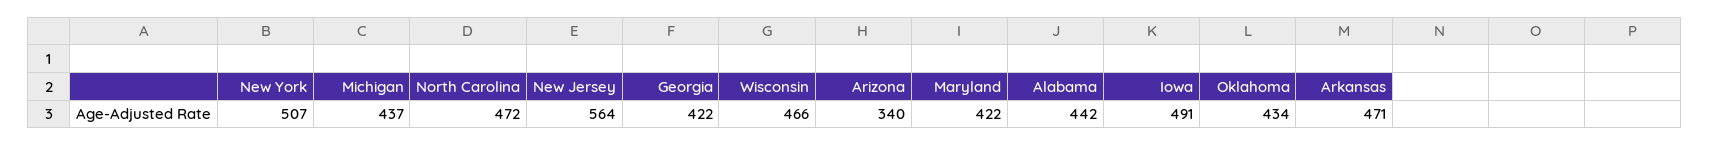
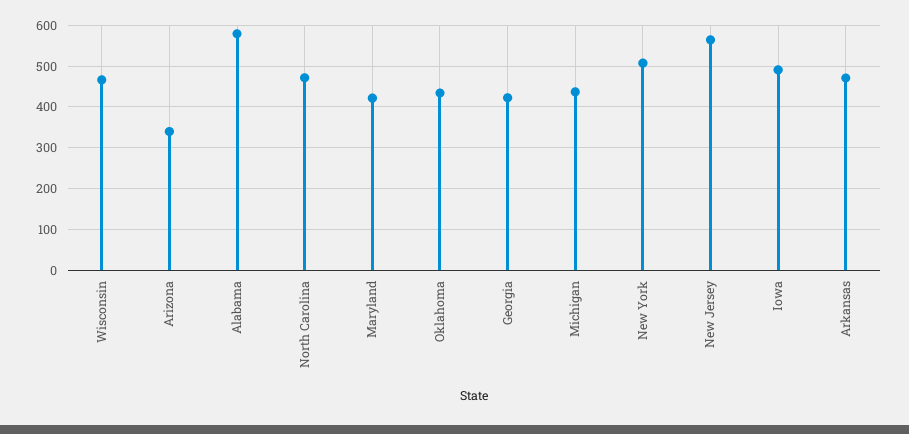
  {
    "New York": 507,
    "Michigan": 437,
    "North Carolina": 472,
    "New Jersey": 564,
    "Georgia": 422,
    "Wisconsin": 466,
    "Arizona": 340,
    "Maryland": 422,
-   "Alabama": 442,
+   "Alabama": 580,
    "Iowa": 491,
    "Oklahoma": 434,
    "Arkansas": 471
  }

